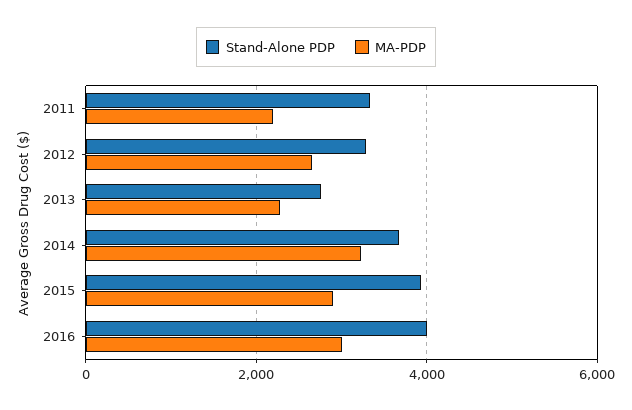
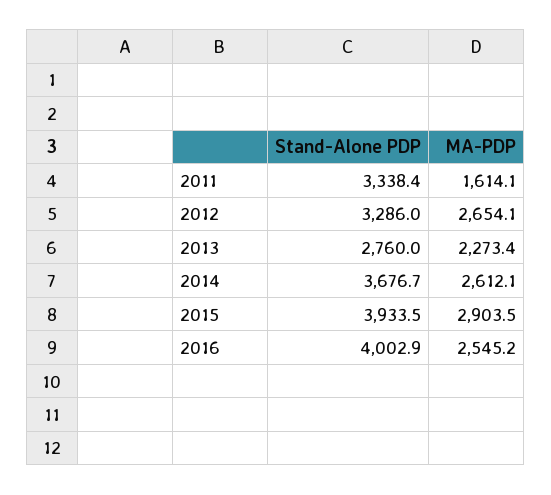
  {
    "Stand-Alone PDP": {
      "2011": 3338.4,
      "2012": 3286,
      "2013": 2760,
      "2014": 3676.7,
      "2015": 3933.5,
      "2016": 4002.9
    },
    "MA-PDP": {
-     "2011": 2200,
+     "2011": 1614.1,
      "2012": 2654.1,
      "2013": 2273.4,
-     "2014": 3200,
+     "2014": 2612.1,
      "2015": 2903.5,
-     "2016": 3000
+     "2016": 2545.2
    }
  }

